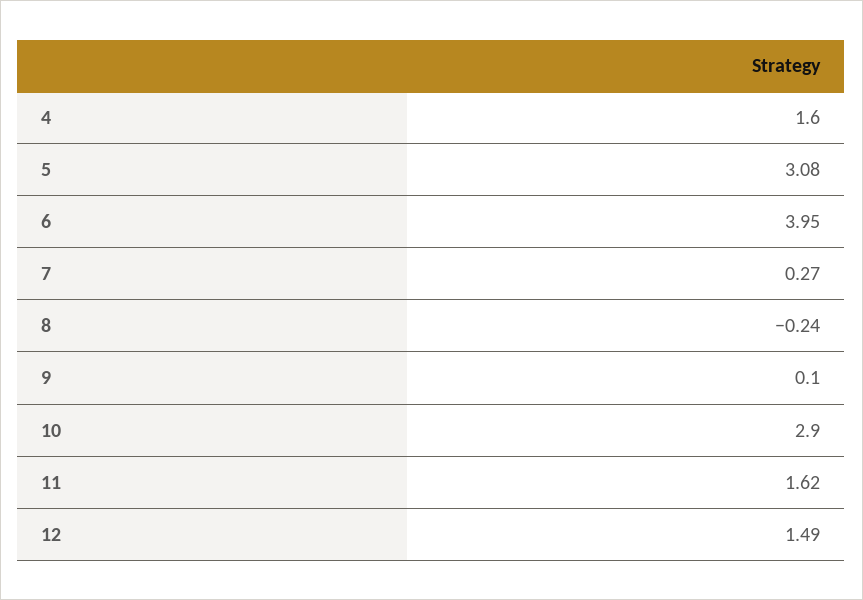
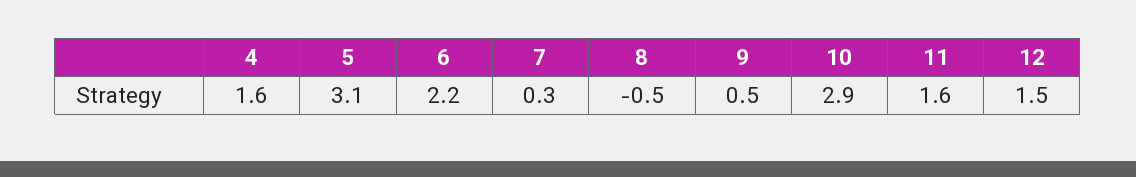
  {
    "4": 1.6,
    "5": 3.08,
-   "6": 3.95,
+   "6": 2.2,
    "7": 0.27,
-   "8": -0.24,
+   "8": -0.5,
-   "9": 0.1,
+   "9": 0.5,
    "10": 2.9,
    "11": 1.62,
    "12": 1.49
  }

